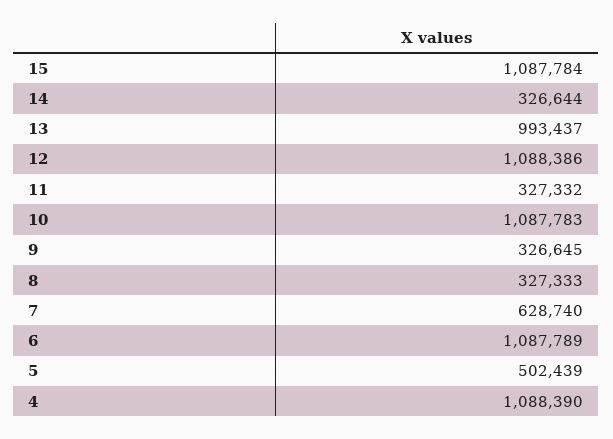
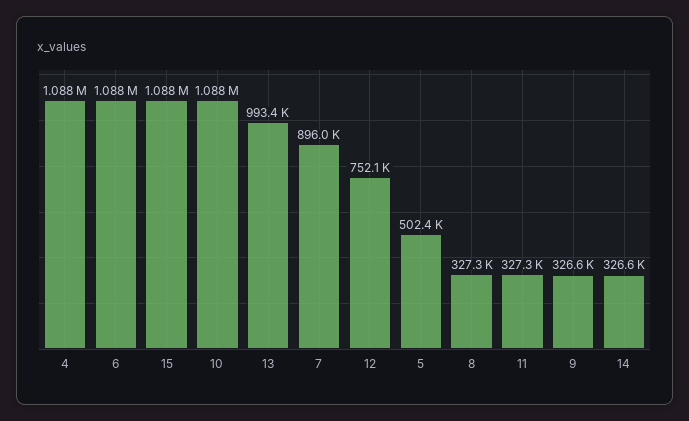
  {
    "15": 1087784,
    "14": 326644,
    "13": 993437,
-   "12": 1088386,
+   "12": 752100,
    "11": 327332,
    "10": 1087783,
    "9": 326645,
    "8": 327333,
-   "7": 628740,
+   "7": 896000,
    "6": 1087789,
    "5": 502439,
    "4": 1088390
  }

